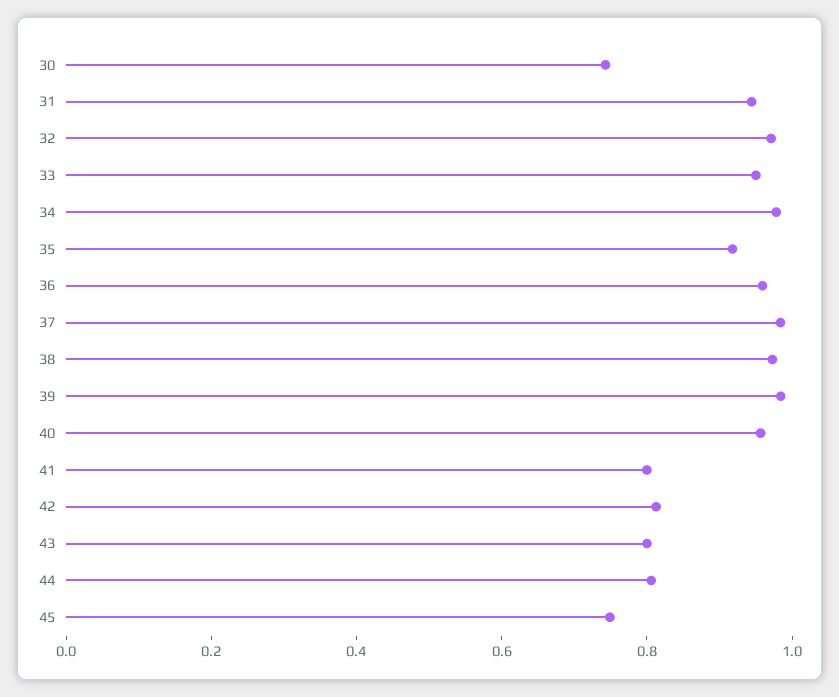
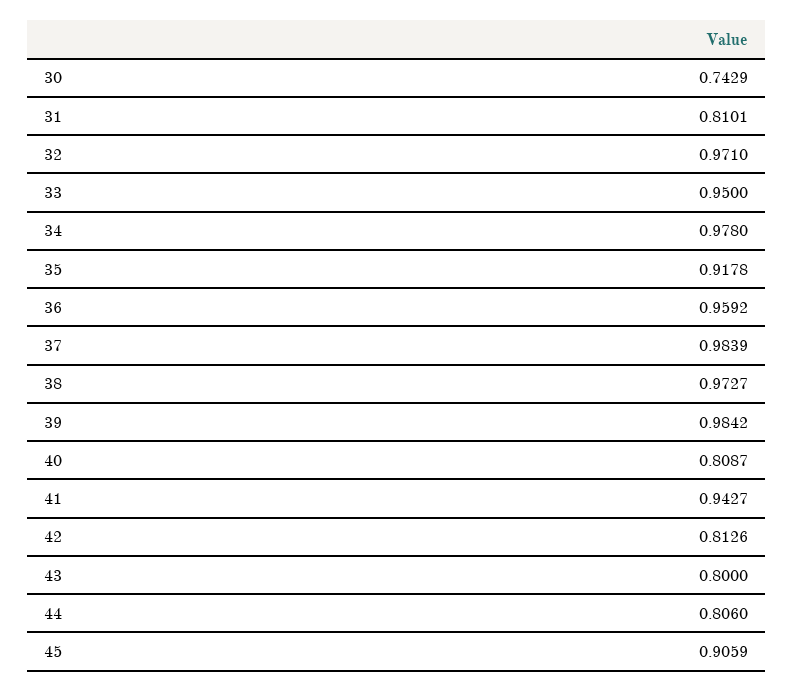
  {
    "30": 0.7429,
-   "31": 0.95,
+   "31": 0.8101,
    "32": 0.971,
    "33": 0.95,
    "34": 0.978,
    "35": 0.9178,
    "36": 0.9592,
    "37": 0.9839,
    "38": 0.9727,
    "39": 0.9842,
-   "40": 0.95,
+   "40": 0.8087,
-   "41": 0.8,
+   "41": 0.9427,
    "42": 0.8126,
    "43": 0.8,
    "44": 0.806,
-   "45": 0.75
+   "45": 0.9059
  }

